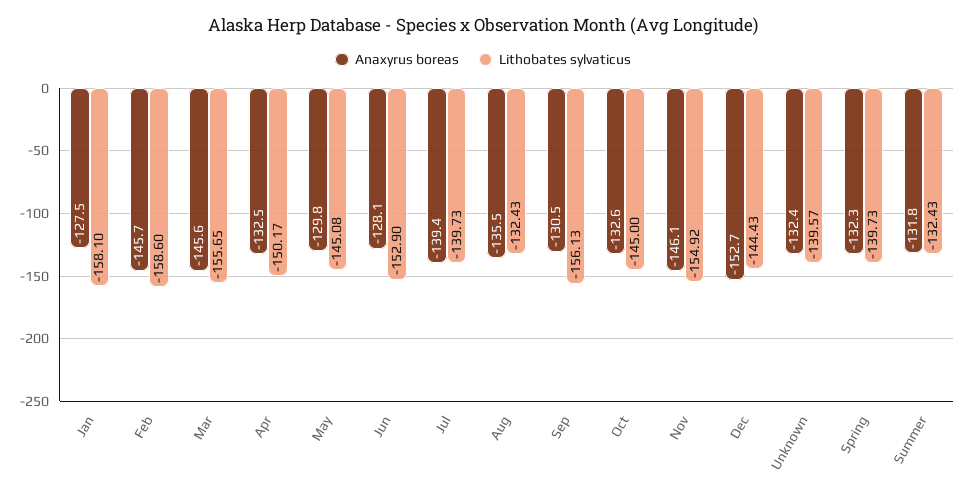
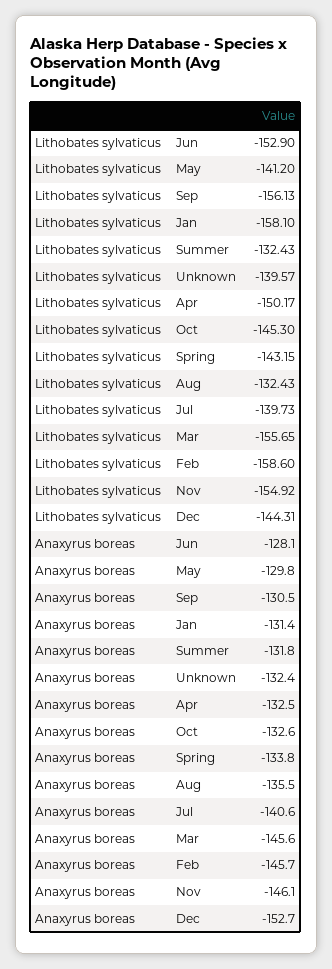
  {
    "Anaxyrus boreas": {
-     "Jan": -127.5,
+     "Jan": -131.4,
      "Feb": -145.7,
      "Mar": -145.6,
      "Apr": -132.5,
      "May": -129.8,
      "Jun": -128.1,
-     "Jul": -139.4,
+     "Jul": -140.6,
      "Aug": -135.5,
      "Sep": -130.5,
      "Oct": -132.6,
      "Nov": -146.1,
      "Dec": -152.7,
      "Unknown": -132.4,
-     "Spring": -132.3,
+     "Spring": -133.8,
      "Summer": -131.8
    },
    "Lithobates sylvaticus": {
      "Jan": -158.1,
      "Feb": -158.6,
      "Mar": -155.65,
      "Apr": -150.17,
-     "May": -145.08,
+     "May": -141.2,
      "Jun": -152.9,
      "Jul": -139.73,
      "Aug": -132.43,
      "Sep": -156.13,
-     "Oct": -145,
+     "Oct": -145.3,
      "Nov": -154.92,
-     "Dec": -144.43,
+     "Dec": -144.31,
      "Unknown": -139.57,
-     "Spring": -139.73,
+     "Spring": -143.15,
      "Summer": -132.43
    }
  }

